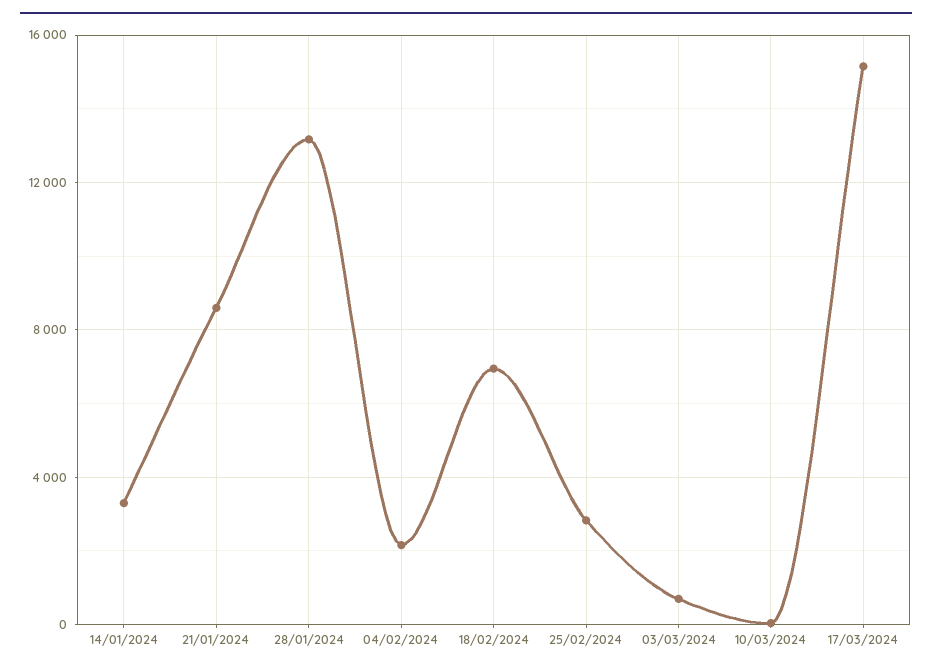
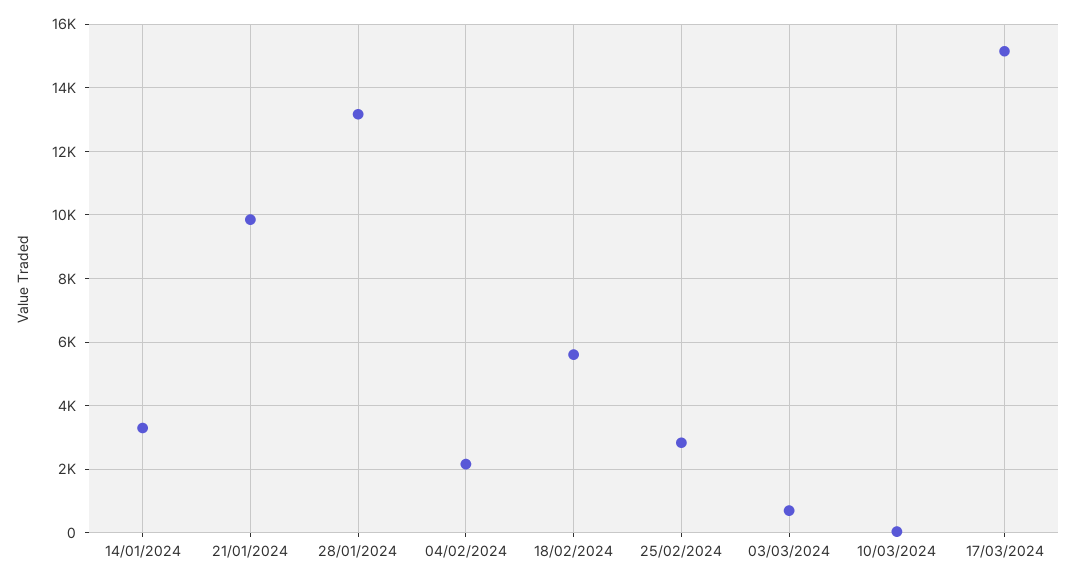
  {
    "14/01/2024": 3200,
-   "21/01/2024": 8500,
+   "21/01/2024": 9800,
    "28/01/2024": 13200,
    "04/02/2024": 2200,
-   "18/02/2024": 7000,
+   "18/02/2024": 5600,
    "25/02/2024": 2800,
    "03/03/2024": 600,
    "10/03/2024": 0,
    "17/03/2024": 15200
  }

